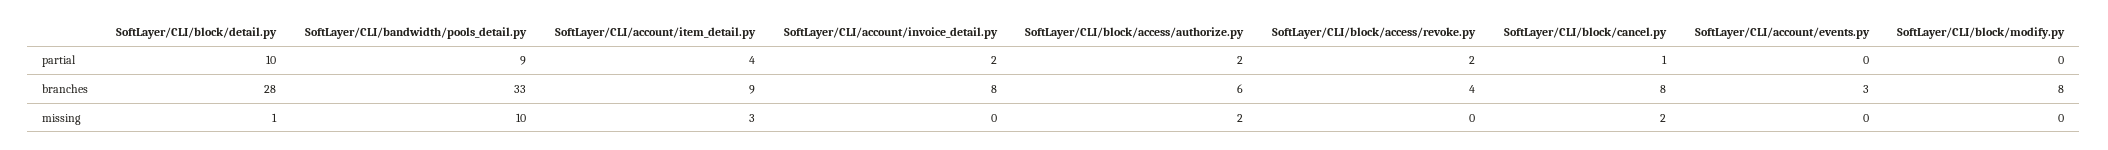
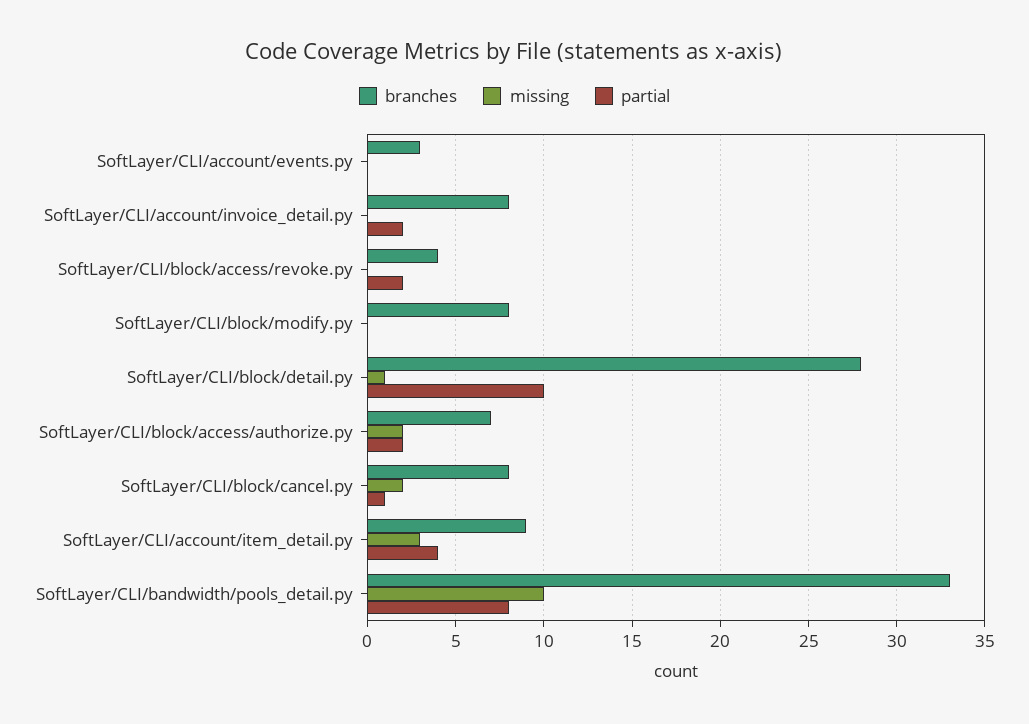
  {
    "partial": {
      "SoftLayer/CLI/block/detail.py": 10,
-     "SoftLayer/CLI/bandwidth/pools_detail.py": 9,
+     "SoftLayer/CLI/bandwidth/pools_detail.py": 8,
      "SoftLayer/CLI/account/item_detail.py": 4,
      "SoftLayer/CLI/account/invoice_detail.py": 2,
      "SoftLayer/CLI/block/access/authorize.py": 2,
      "SoftLayer/CLI/block/access/revoke.py": 2,
      "SoftLayer/CLI/block/cancel.py": 1,
      "SoftLayer/CLI/account/events.py": 0,
      "SoftLayer/CLI/block/modify.py": 0
    },
    "branches": {
      "SoftLayer/CLI/block/detail.py": 28,
      "SoftLayer/CLI/bandwidth/pools_detail.py": 33,
      "SoftLayer/CLI/account/item_detail.py": 9,
      "SoftLayer/CLI/account/invoice_detail.py": 8,
-     "SoftLayer/CLI/block/access/authorize.py": 6,
+     "SoftLayer/CLI/block/access/authorize.py": 7,
      "SoftLayer/CLI/block/access/revoke.py": 4,
      "SoftLayer/CLI/block/cancel.py": 8,
      "SoftLayer/CLI/account/events.py": 3,
      "SoftLayer/CLI/block/modify.py": 8
    },
    "missing": {
      "SoftLayer/CLI/block/detail.py": 1,
      "SoftLayer/CLI/bandwidth/pools_detail.py": 10,
      "SoftLayer/CLI/account/item_detail.py": 3,
      "SoftLayer/CLI/account/invoice_detail.py": 0,
      "SoftLayer/CLI/block/access/authorize.py": 2,
      "SoftLayer/CLI/block/access/revoke.py": 0,
      "SoftLayer/CLI/block/cancel.py": 2,
      "SoftLayer/CLI/account/events.py": 0,
      "SoftLayer/CLI/block/modify.py": 0
    }
  }

